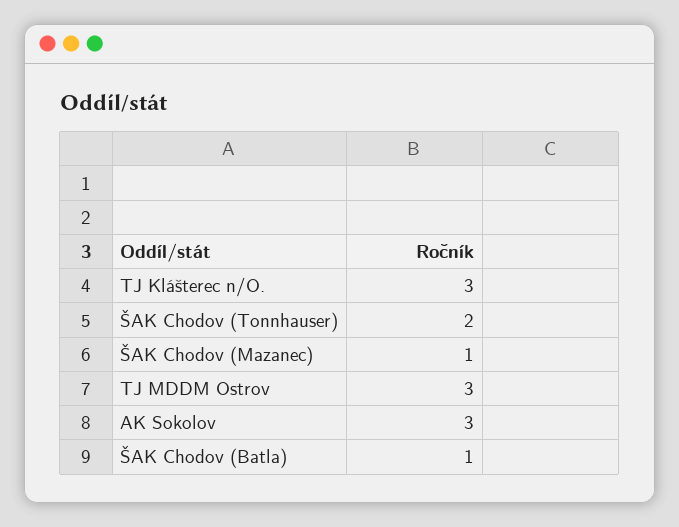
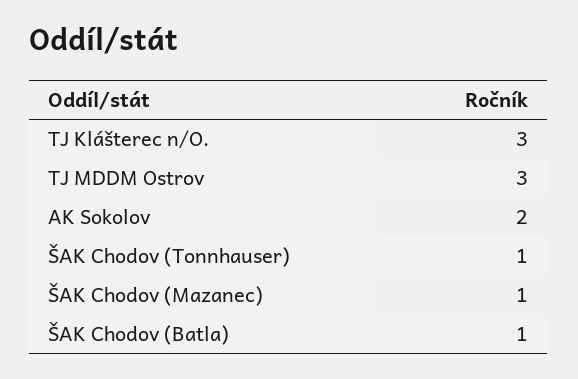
  {
    "TJ Klášterec n/O.": 3,
-   "ŠAK Chodov (Tonnhauser)": 2,
+   "ŠAK Chodov (Tonnhauser)": 1,
    "ŠAK Chodov (Mazanec)": 1,
    "TJ MDDM Ostrov": 3,
-   "AK Sokolov": 3,
+   "AK Sokolov": 2,
    "ŠAK Chodov (Batla)": 1
  }

